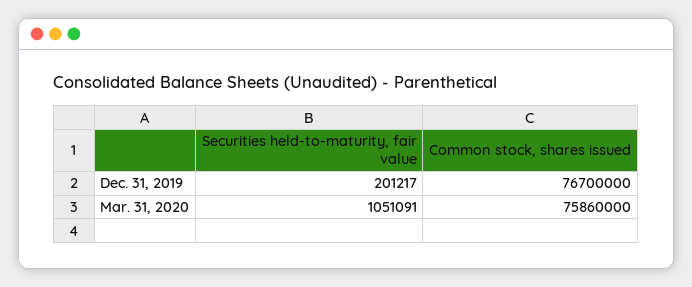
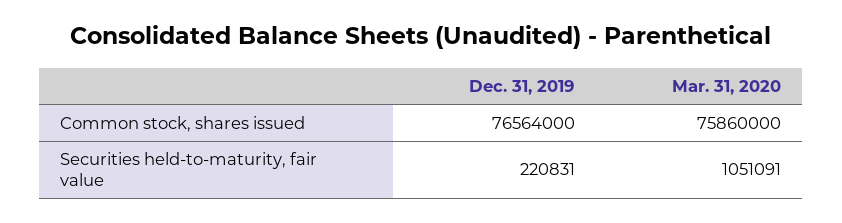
  {
    "Securities held-to-maturity, fair value": {
-     "Dec. 31, 2019": 201217,
+     "Dec. 31, 2019": 220831,
      "Mar. 31, 2020": 1051091
    },
    "Common stock, shares issued": {
-     "Dec. 31, 2019": 76700000,
+     "Dec. 31, 2019": 76564000,
      "Mar. 31, 2020": 75860000
    }
  }

